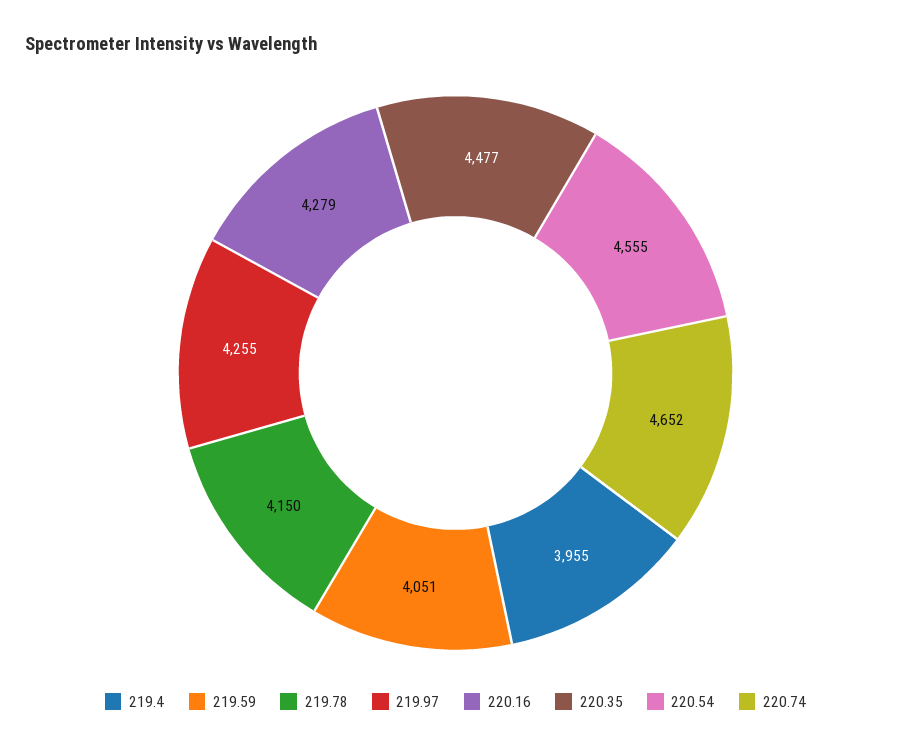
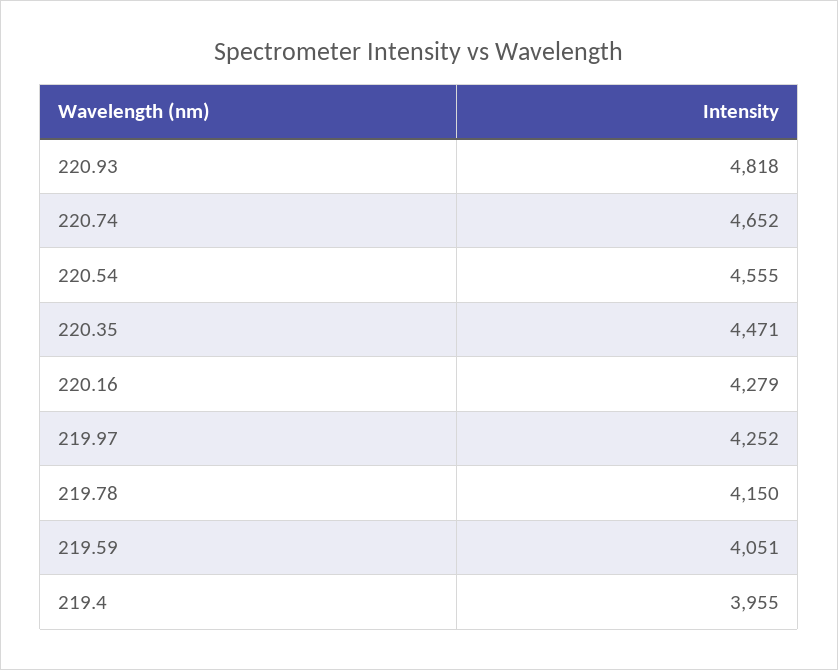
  {
    "219.4": 3955,
    "219.59": 4051,
    "219.78": 4150,
-   "219.97": 4255,
+   "219.97": 4252,
    "220.16": 4279,
-   "220.35": 4477,
+   "220.35": 4471,
    "220.54": 4555,
-   "220.74": 4652
+   "220.74": 4652,
+   "220.93": 4818
  }

